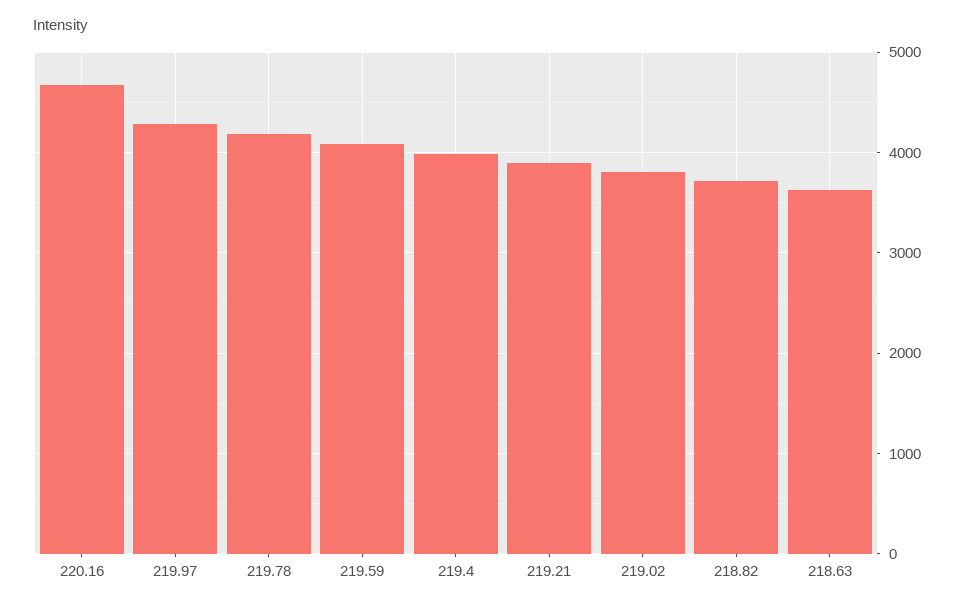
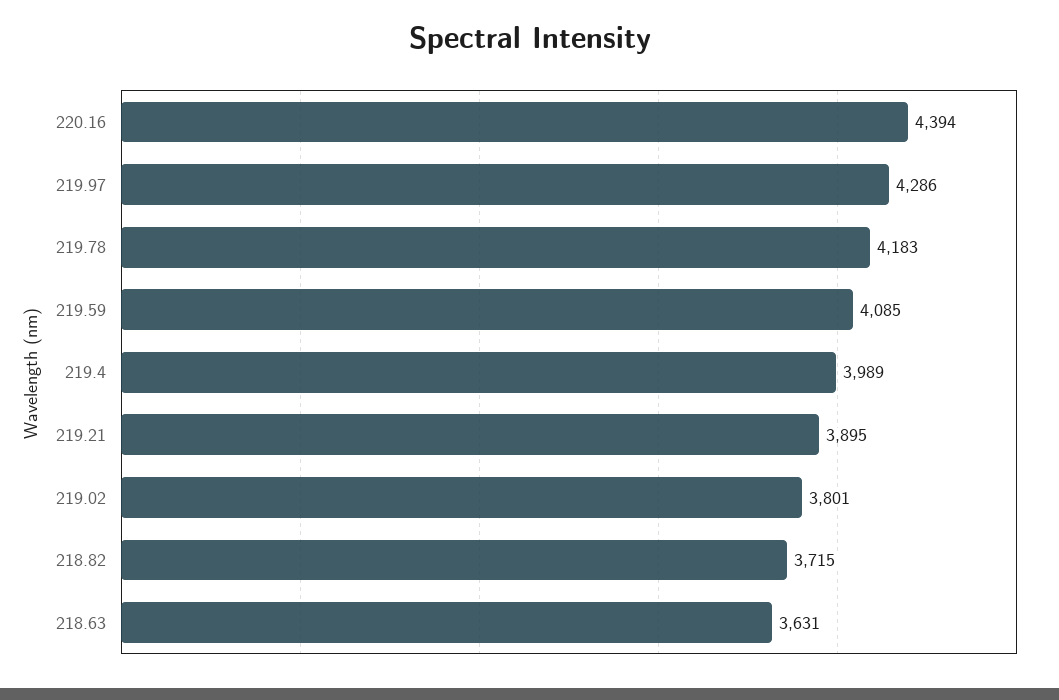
  {
-   "220.16": 4700,
+   "220.16": 4394,
    "219.97": 4286,
    "219.78": 4183,
    "219.59": 4085,
    "219.4": 3989,
    "219.21": 3895,
    "219.02": 3801,
    "218.82": 3715,
    "218.63": 3631
  }

